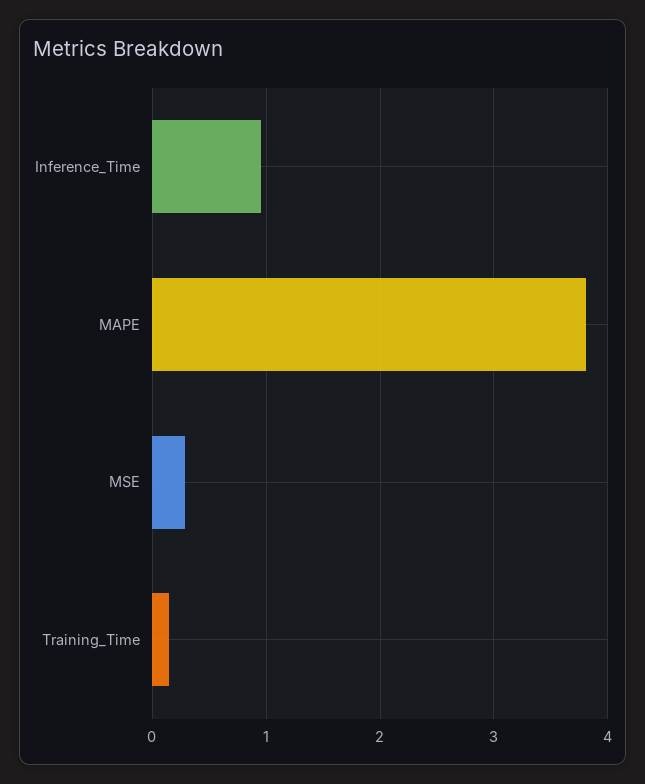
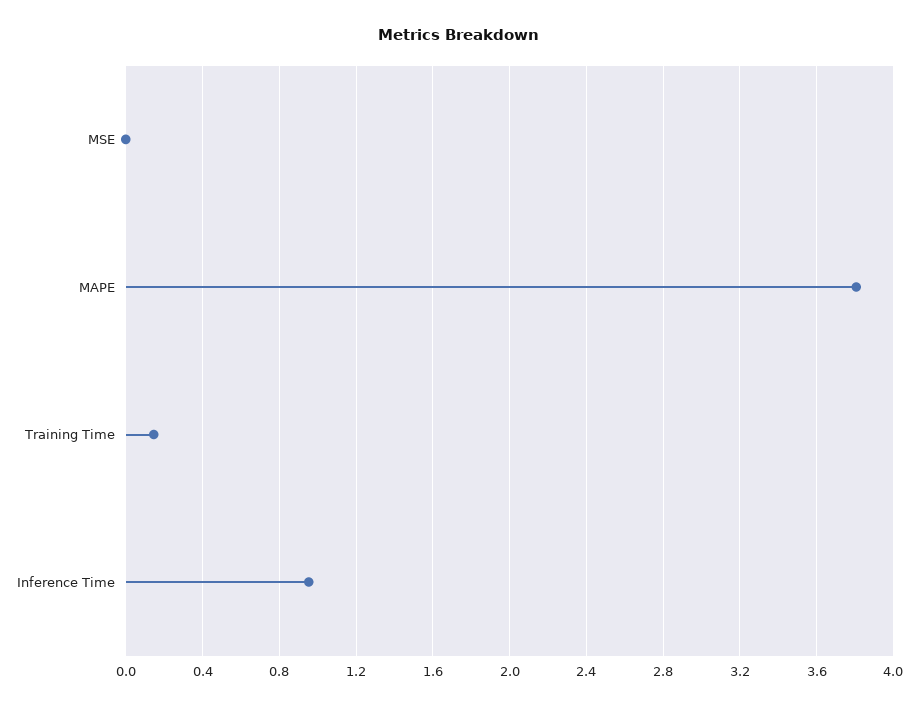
  {
    "Inference_Time": 0.95,
    "MAPE": 3.8,
-   "MSE": 0.3,
+   "MSE": 0,
    "Training_Time": 0.15
  }

